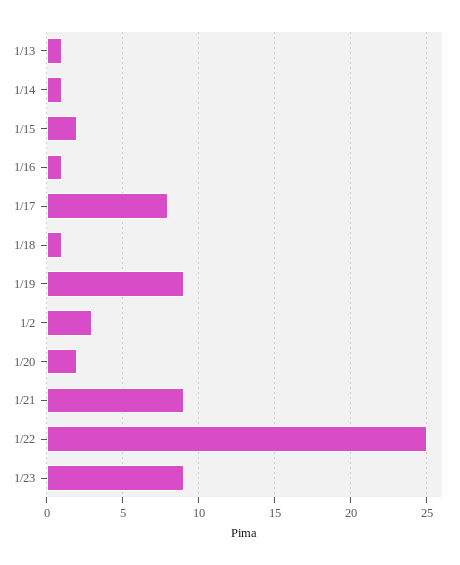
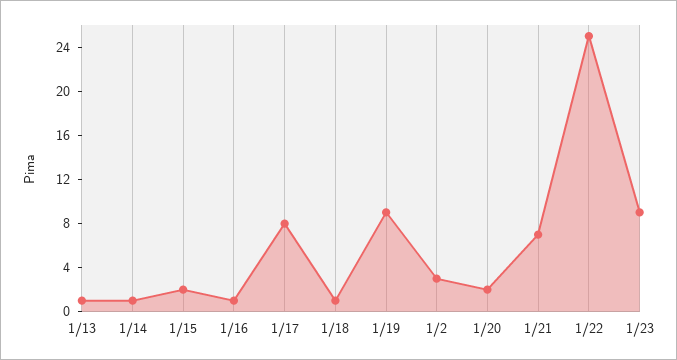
  {
    "1/13": 1,
    "1/14": 1,
    "1/15": 2,
    "1/16": 1,
    "1/17": 8,
    "1/18": 1,
    "1/19": 9,
    "1/2": 3,
    "1/20": 2,
-   "1/21": 9,
+   "1/21": 7,
    "1/22": 25,
    "1/23": 9
  }

